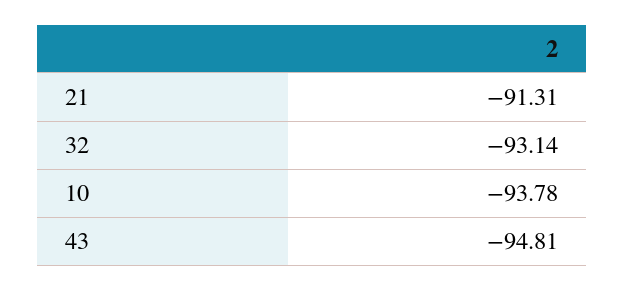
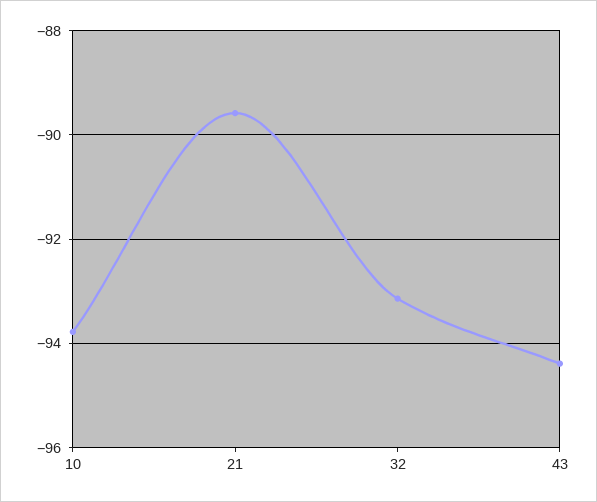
  {
-   "21": -91.31,
+   "21": -89.6,
    "32": -93.14,
    "10": -93.78,
-   "43": -94.81
+   "43": -94.4
  }

